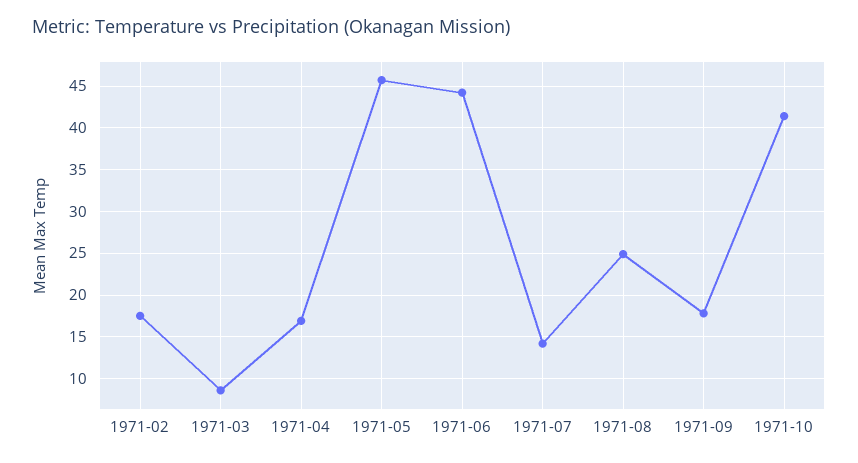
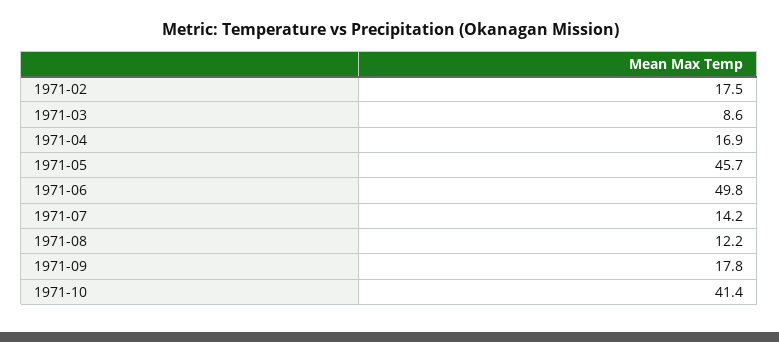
  {
    "1971-02": 17.5,
    "1971-03": 8.6,
    "1971-04": 16.9,
    "1971-05": 45.7,
-   "1971-06": 44,
+   "1971-06": 49.8,
    "1971-07": 14.2,
-   "1971-08": 25,
+   "1971-08": 12.2,
    "1971-09": 17.8,
    "1971-10": 41.4
  }

